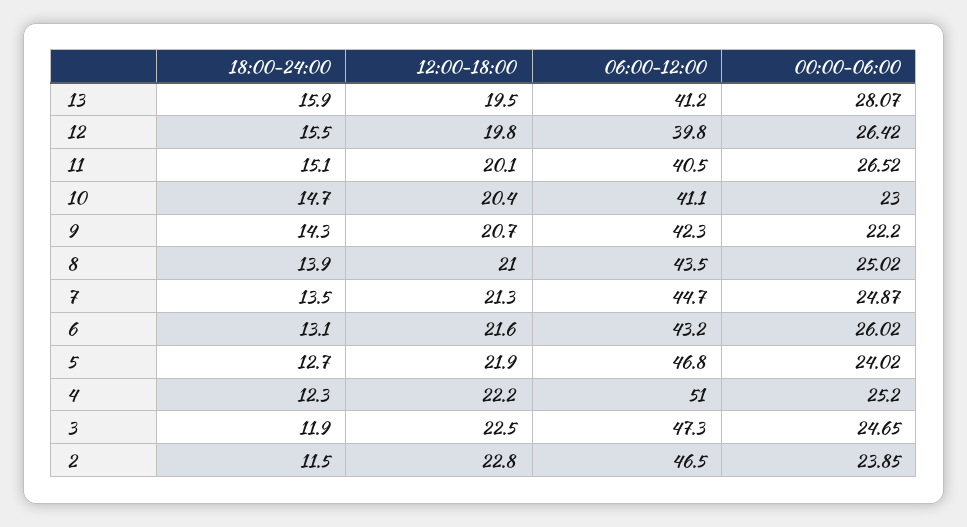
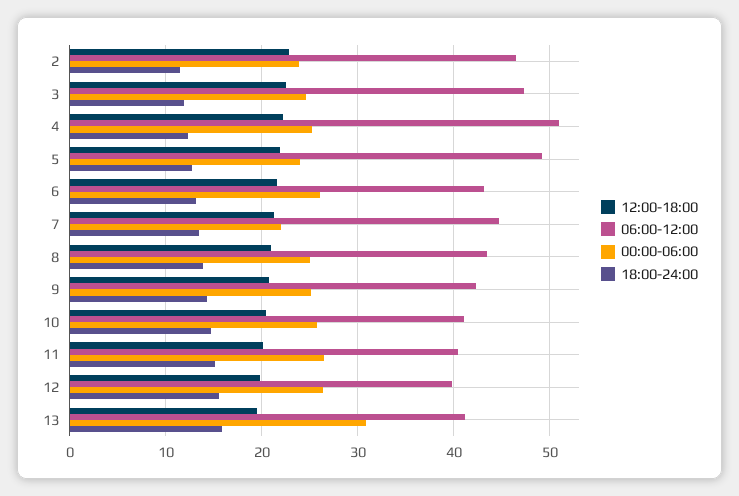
  {
    "18:00-24:00": {
      "13": 15.9,
      "12": 15.5,
      "11": 15.1,
      "10": 14.7,
      "9": 14.3,
      "8": 13.9,
      "7": 13.5,
      "6": 13.1,
      "5": 12.7,
      "4": 12.3,
      "3": 11.9,
      "2": 11.5
    },
    "12:00-18:00": {
      "13": 19.5,
      "12": 19.8,
      "11": 20.1,
      "10": 20.4,
      "9": 20.7,
      "8": 21,
      "7": 21.3,
      "6": 21.6,
      "5": 21.9,
      "4": 22.2,
      "3": 22.5,
      "2": 22.8
    },
    "06:00-12:00": {
      "13": 41.2,
      "12": 39.8,
      "11": 40.5,
      "10": 41.1,
      "9": 42.3,
      "8": 43.5,
      "7": 44.7,
      "6": 43.2,
-     "5": 46.8,
+     "5": 49,
      "4": 51,
      "3": 47.3,
      "2": 46.5
    },
    "00:00-06:00": {
-     "13": 28.07,
+     "13": 31,
      "12": 26.42,
      "11": 26.52,
-     "10": 23,
+     "10": 26,
-     "9": 22.2,
+     "9": 25,
      "8": 25.02,
-     "7": 24.87,
+     "7": 22,
      "6": 26.02,
      "5": 24.02,
      "4": 25.2,
      "3": 24.65,
      "2": 23.85
    }
  }

